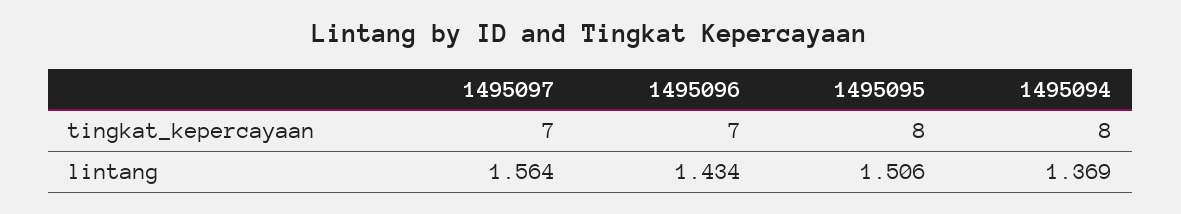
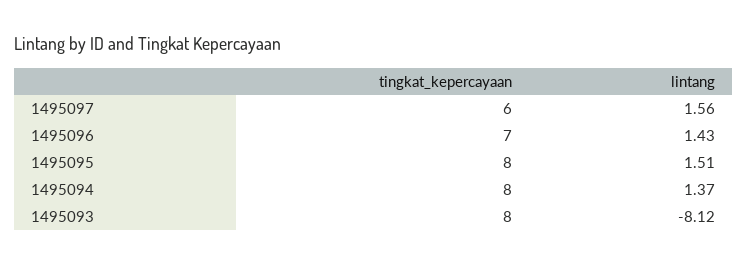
  {
    "1495097": {
-     "tingkat_kepercayaan": 7,
+     "tingkat_kepercayaan": 6,
      "lintang": 1.564
    },
    "1495096": {
      "tingkat_kepercayaan": 7,
      "lintang": 1.434
    },
    "1495095": {
      "tingkat_kepercayaan": 8,
      "lintang": 1.506
    },
    "1495094": {
      "tingkat_kepercayaan": 8,
      "lintang": 1.369
-   }
+   },
+   "1495093": {
+     "tingkat_kepercayaan": 8,
+     "lintang": -8.12
+   }
  }

